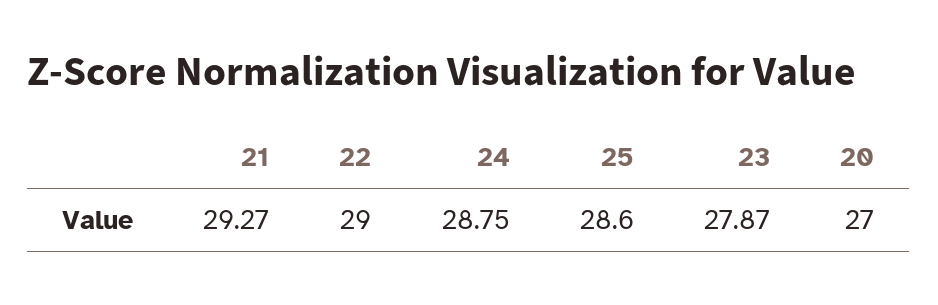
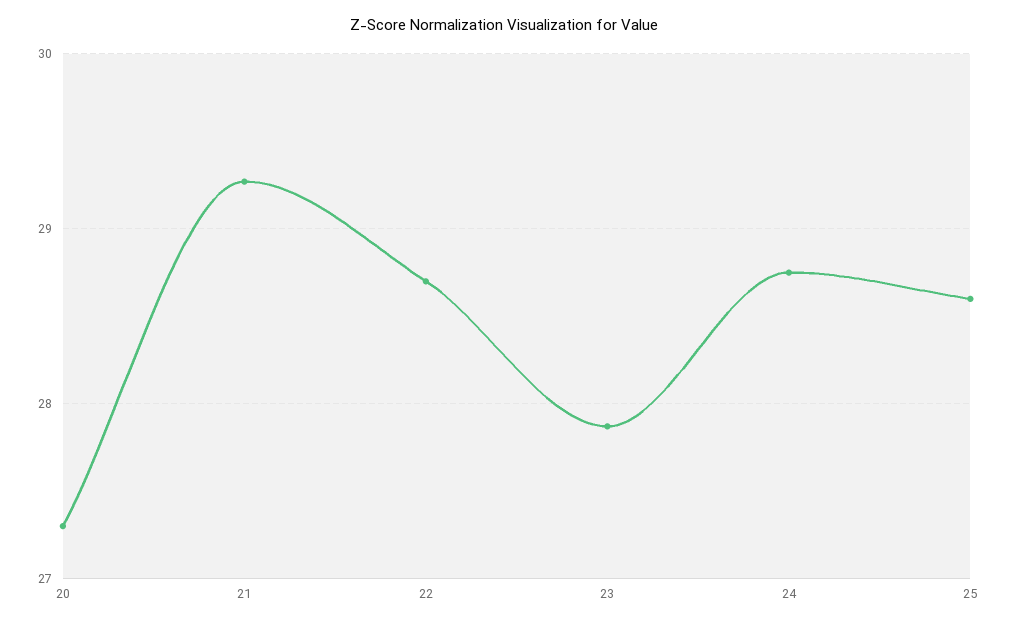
  {
    "21": 29.27,
-   "22": 29,
+   "22": 28.7,
    "24": 28.75,
    "25": 28.6,
    "23": 27.87,
-   "20": 27
+   "20": 27.3
  }

